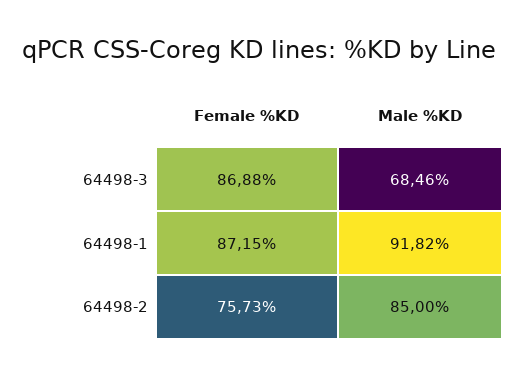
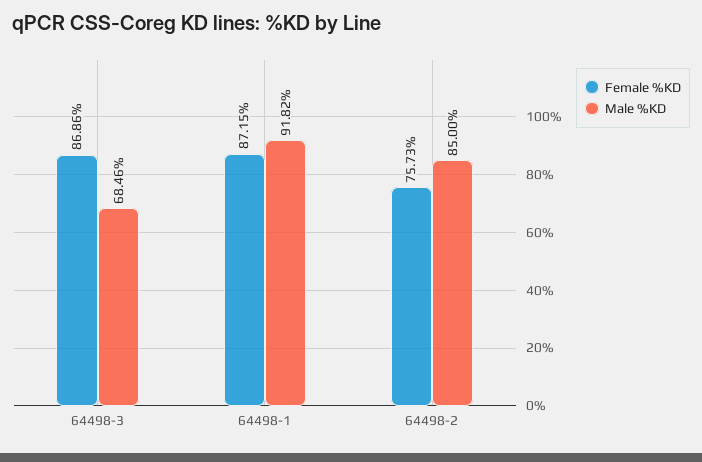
  {
    "Female %KD": {
-     "64498-3": 86.88,
+     "64498-3": 86.86,
      "64498-1": 87.15,
      "64498-2": 75.73
    },
    "Male %KD": {
      "64498-3": 68.46,
      "64498-1": 91.82,
      "64498-2": 85
    }
  }

